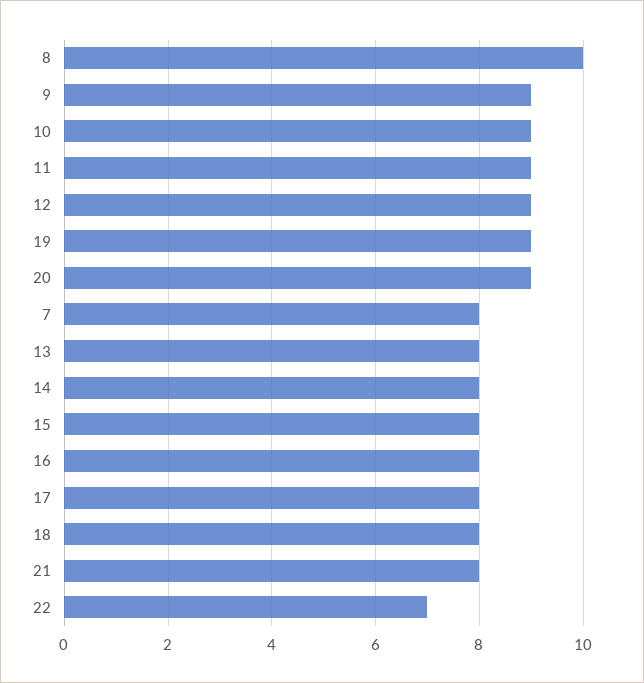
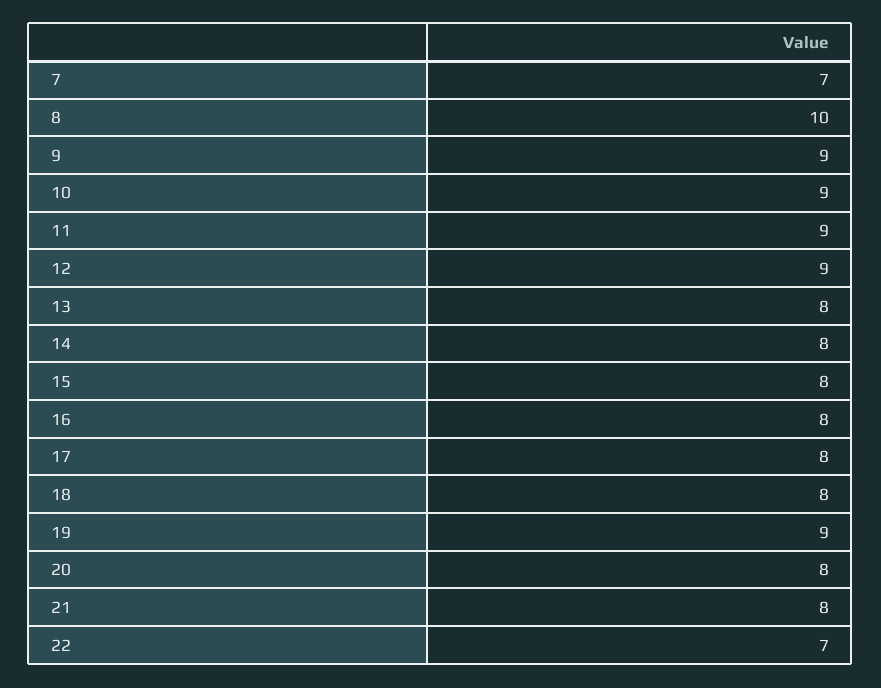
  {
    "8": 10,
    "9": 9,
    "10": 9,
    "11": 9,
    "12": 9,
    "19": 9,
-   "20": 9,
+   "20": 8,
-   "7": 8,
+   "7": 7,
    "13": 8,
    "14": 8,
    "15": 8,
    "16": 8,
    "17": 8,
    "18": 8,
    "21": 8,
    "22": 7
  }

